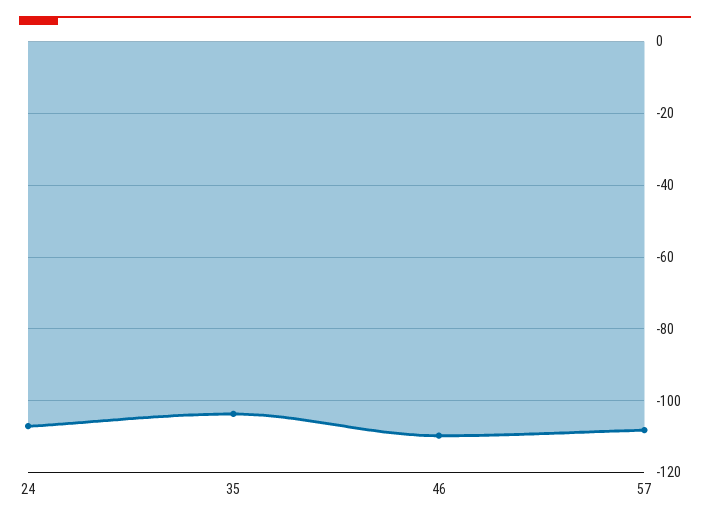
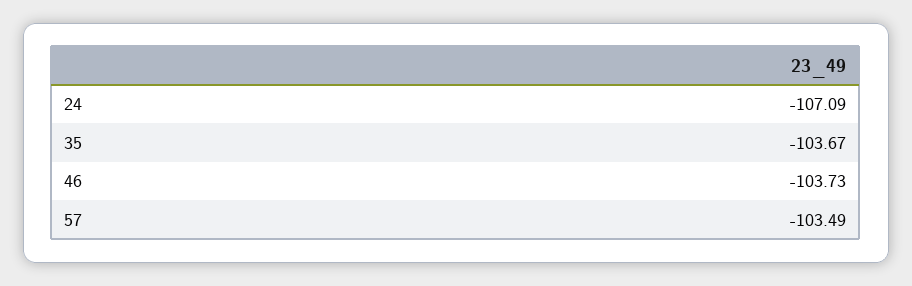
  {
    "24": -107.09,
    "35": -103.67,
-   "46": -110,
+   "46": -103.73,
-   "57": -108
+   "57": -103.49
  }

